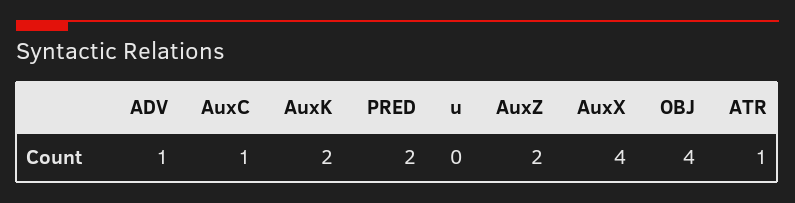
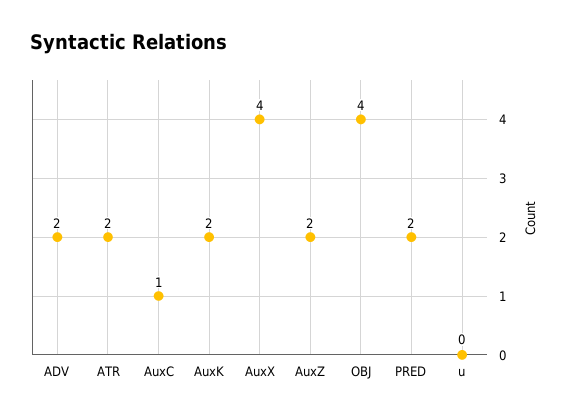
  {
-   "ADV": 1,
+   "ADV": 2,
    "AuxC": 1,
    "AuxK": 2,
    "PRED": 2,
    "u": 0,
    "AuxZ": 2,
    "AuxX": 4,
    "OBJ": 4,
-   "ATR": 1
+   "ATR": 2
  }

